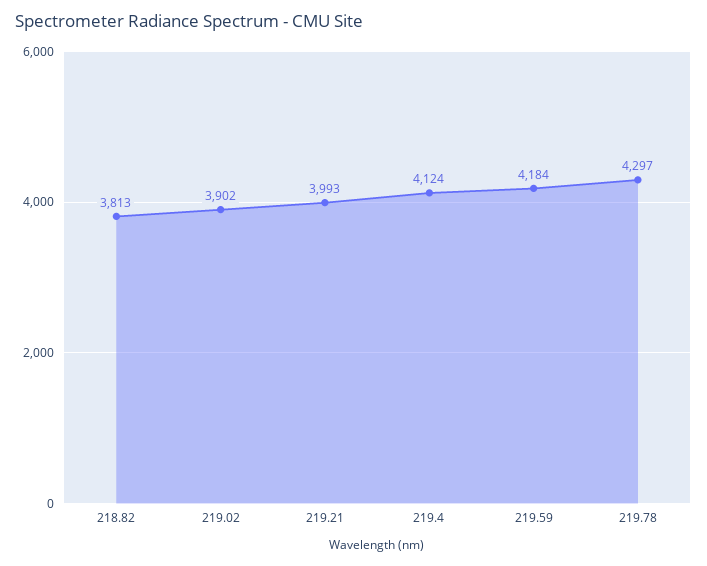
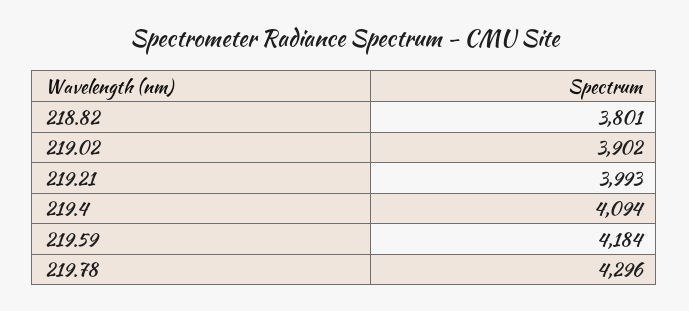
  {
-   "218.82": 3813,
+   "218.82": 3801,
    "219.02": 3902,
    "219.21": 3993,
-   "219.4": 4124,
+   "219.4": 4094,
    "219.59": 4184,
-   "219.78": 4297
+   "219.78": 4296
  }

